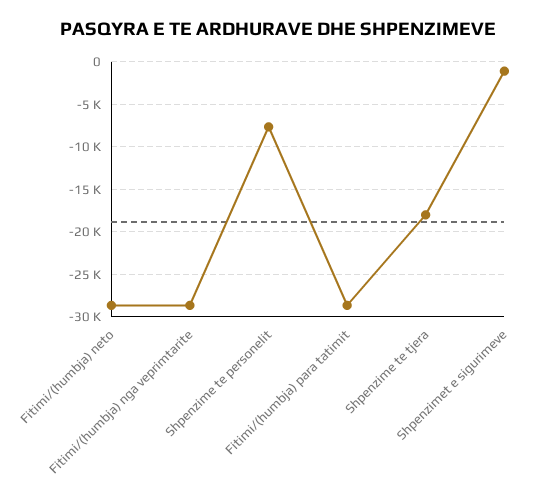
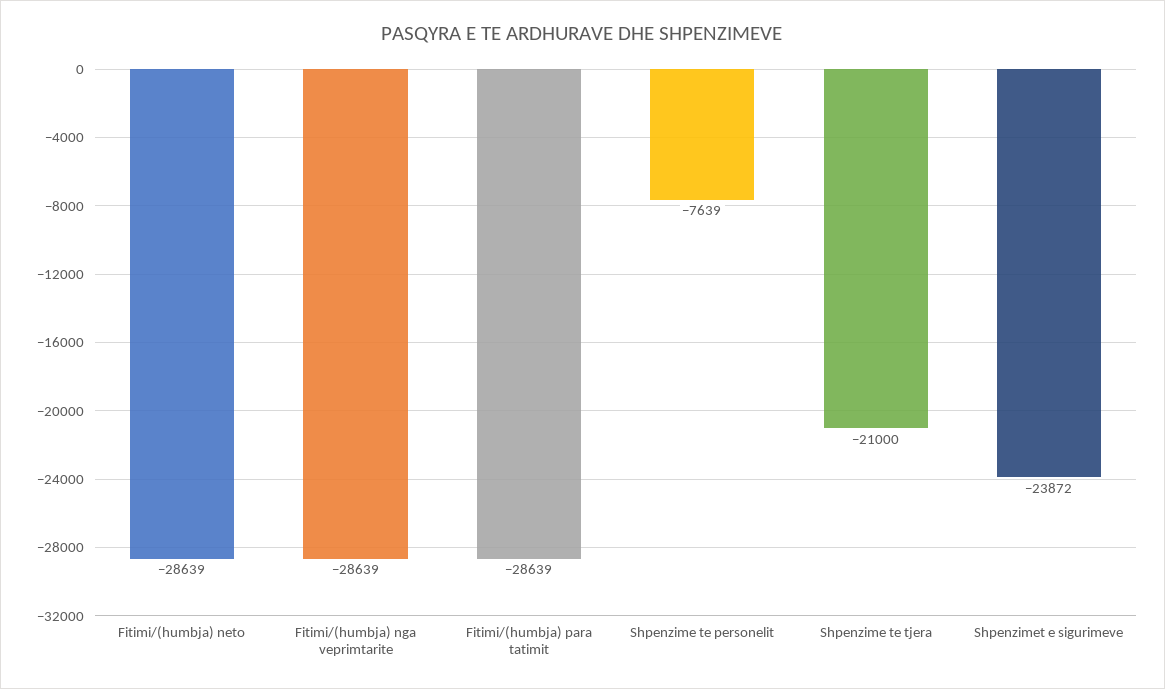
  {
    "Fitimi/(humbja) neto": -28639,
    "Fitimi/(humbja) nga veprimtarite": -28639,
    "Shpenzime te personelit": -7639,
    "Fitimi/(humbja) para tatimit": -28639,
-   "Shpenzime te tjera": -18000,
+   "Shpenzime te tjera": -21000,
-   "Shpenzimet e sigurimeve": -1000
+   "Shpenzimet e sigurimeve": -23872
  }

